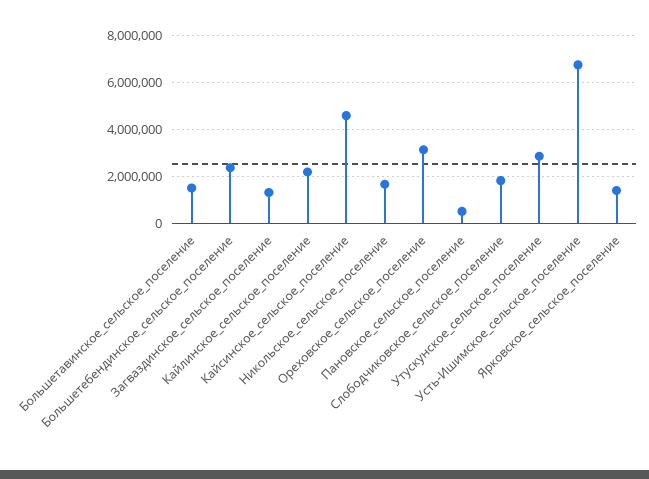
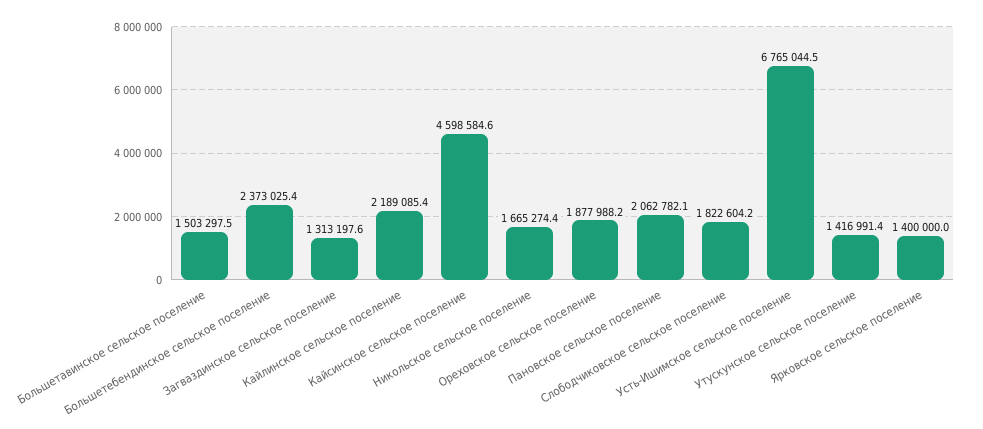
  {
    "Большетавинское_сельское_поселение": 1503297.5,
    "Большетебендинское_сельское_поселение": 2373025.4,
    "Загваздинское_сельское_поселение": 1313197.6,
    "Кайлинское_сельское_поселение": 2189085.4,
    "Кайсинское_сельское_поселение": 4598584.6,
    "Никольское_сельское_поселение": 1665274.4,
-   "Ореховское_сельское_поселение": 3000000,
+   "Ореховское_сельское_поселение": 1877988.2,
-   "Пановское_сельское_поселение": 500000,
+   "Пановское_сельское_поселение": 2062782.1,
    "Слободчиковское_сельское_поселение": 1822604.2,
-   "Утускунское_сельское_поселение": 3000000,
+   "Утускунское_сельское_поселение": 1416991.4,
    "Усть-Ишимское_сельское_поселение": 6765044.5,
    "Ярковское_сельское_поселение": 1400000
  }

